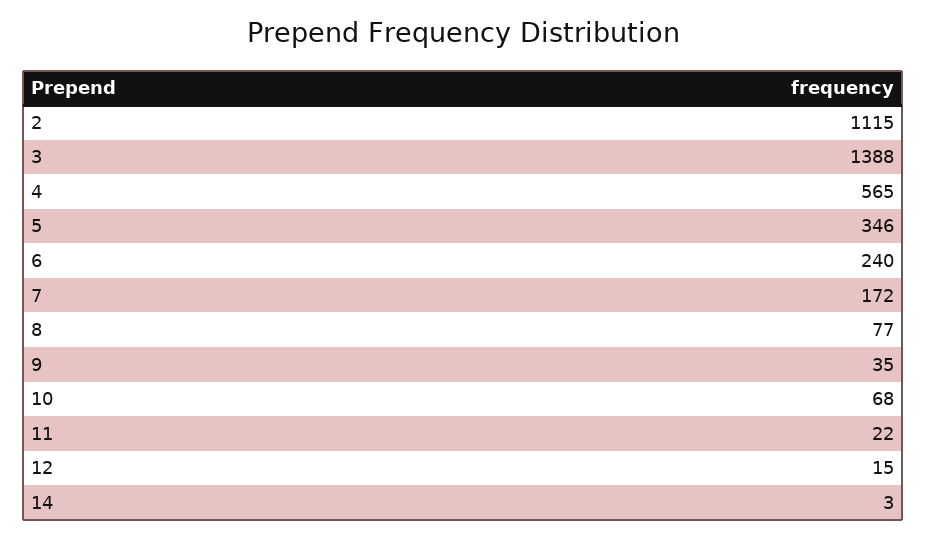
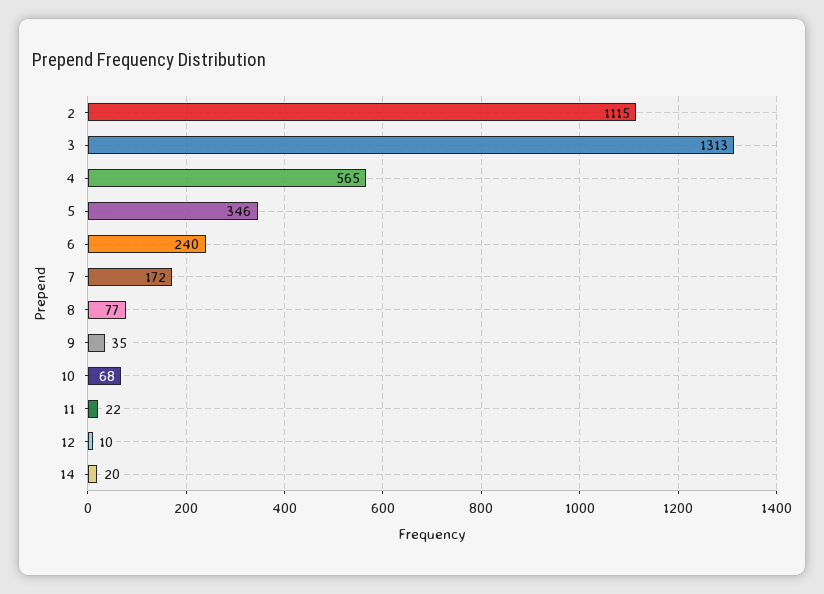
  {
    "2": 1115,
-   "3": 1388,
+   "3": 1313,
    "4": 565,
    "5": 346,
    "6": 240,
    "7": 172,
    "8": 77,
    "9": 35,
    "10": 68,
    "11": 22,
-   "12": 15,
+   "12": 10,
-   "14": 3
+   "14": 20
  }

